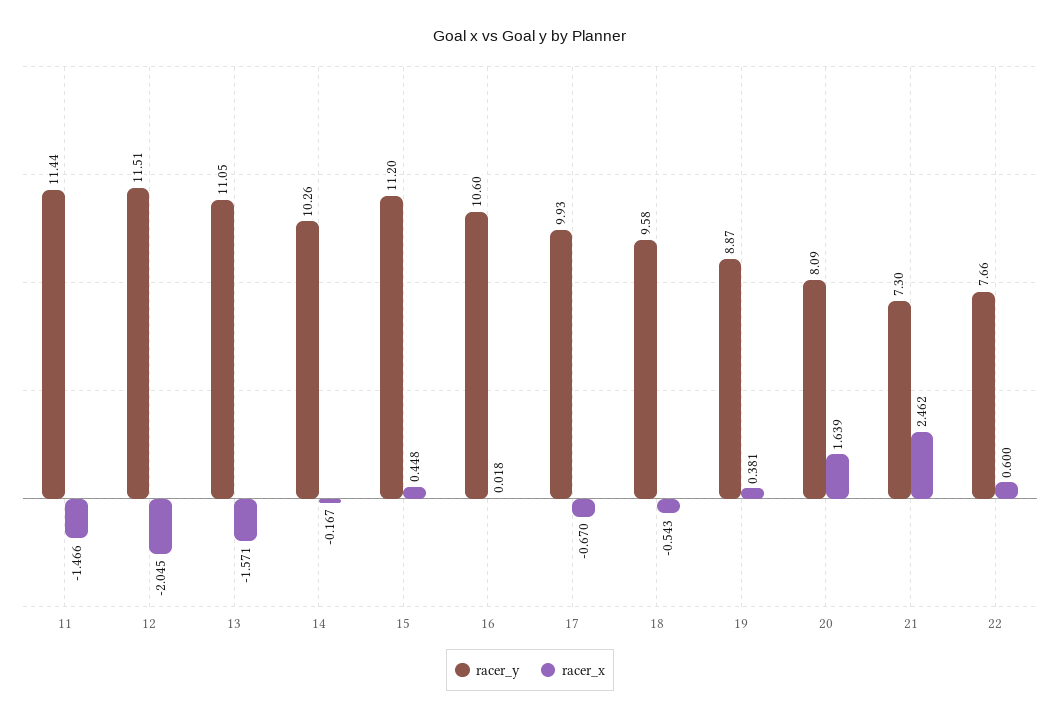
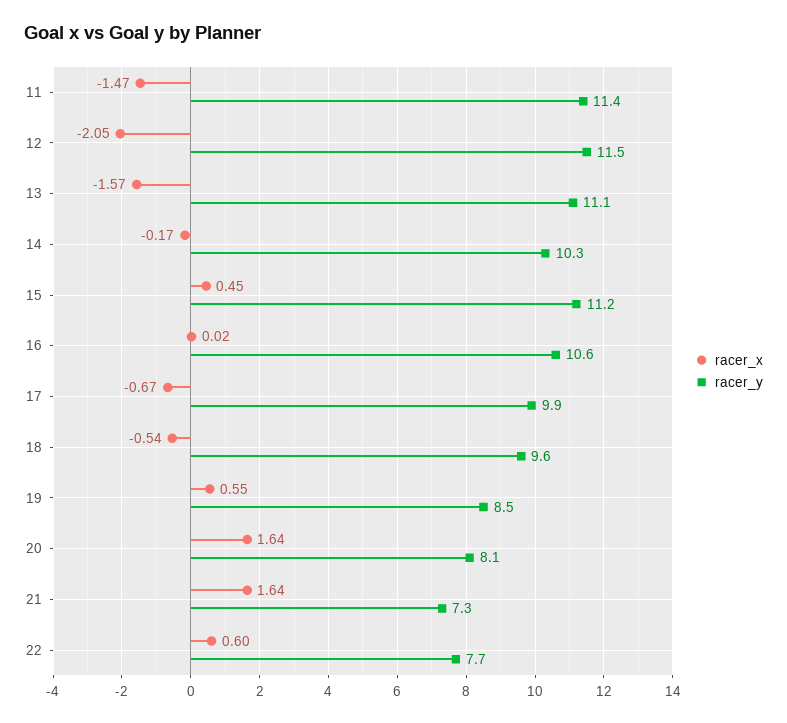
  {
    "racer_y": {
      "11": 11.44,
      "12": 11.51,
      "13": 11.05,
      "14": 10.26,
      "15": 11.2,
      "16": 10.6,
      "17": 9.93,
      "18": 9.58,
-     "19": 8.87,
+     "19": 8.5,
      "20": 8.09,
      "21": 7.3,
      "22": 7.66
    },
    "racer_x": {
      "11": -1.466,
      "12": -2.045,
      "13": -1.571,
      "14": -0.167,
      "15": 0.448,
      "16": 0.018,
      "17": -0.67,
      "18": -0.543,
-     "19": 0.381,
+     "19": 0.55,
      "20": 1.639,
-     "21": 2.462,
+     "21": 1.64,
      "22": 0.6
    }
  }

